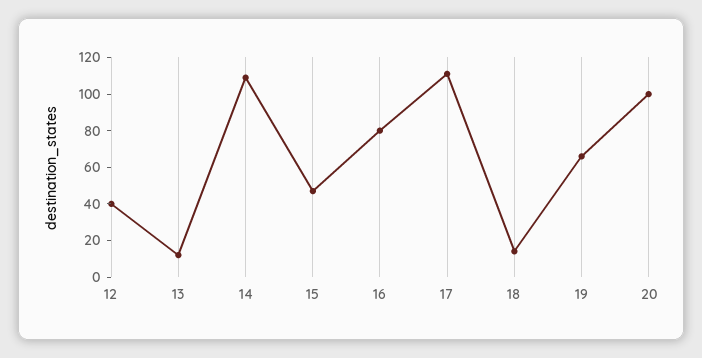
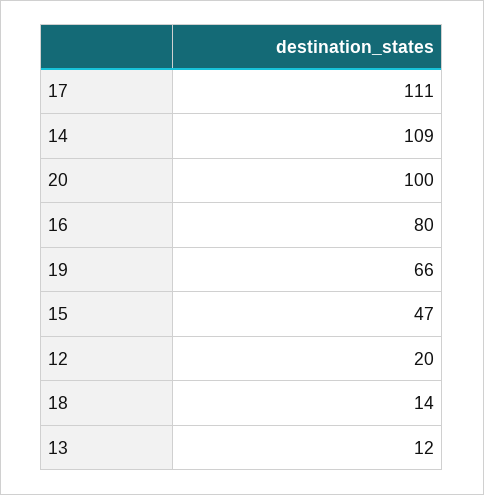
  {
-   "12": 40,
+   "12": 20,
    "13": 12,
    "14": 109,
    "15": 47,
    "16": 80,
    "17": 111,
    "18": 14,
    "19": 66,
    "20": 100
  }

